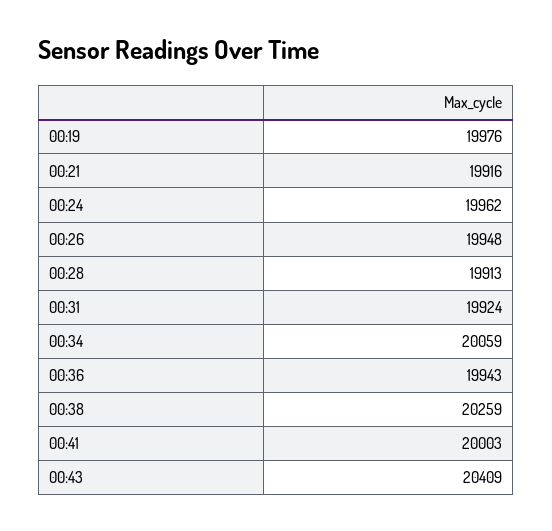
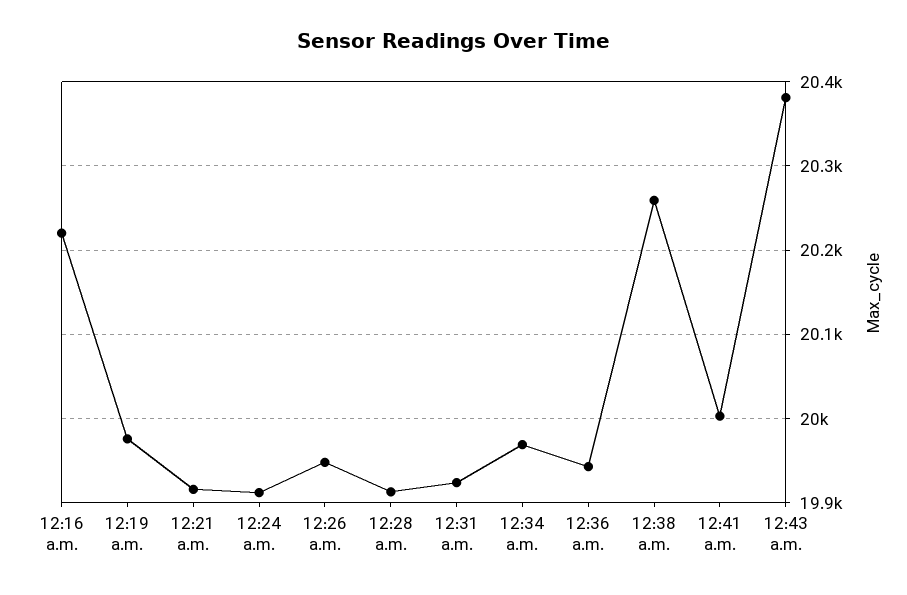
  {
    "00:19": 19976,
    "00:21": 19916,
-   "00:24": 19962,
+   "00:24": 19910,
    "00:26": 19948,
    "00:28": 19913,
    "00:31": 19924,
-   "00:34": 20059,
+   "00:34": 19970,
    "00:36": 19943,
    "00:38": 20259,
    "00:41": 20003,
-   "00:43": 20409
+   "00:43": 20380,
+   "12:16 a.m.": 20220
  }

